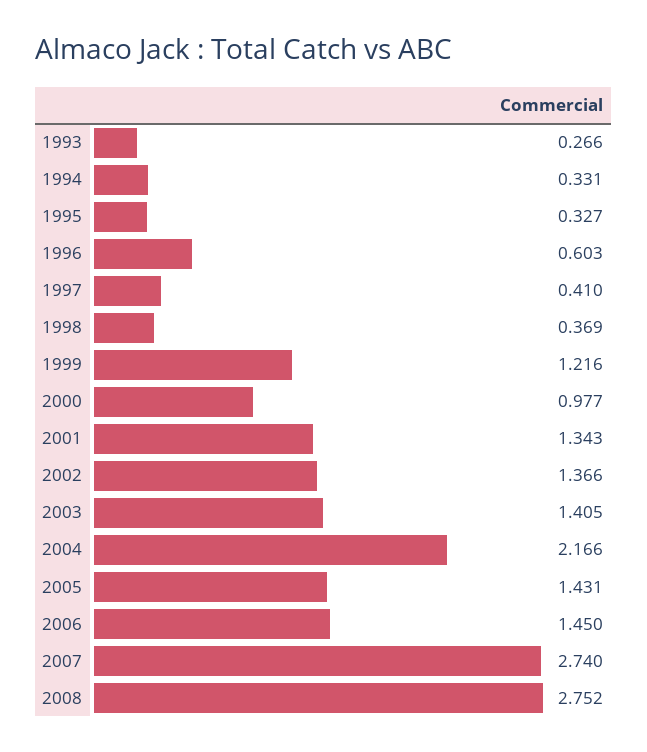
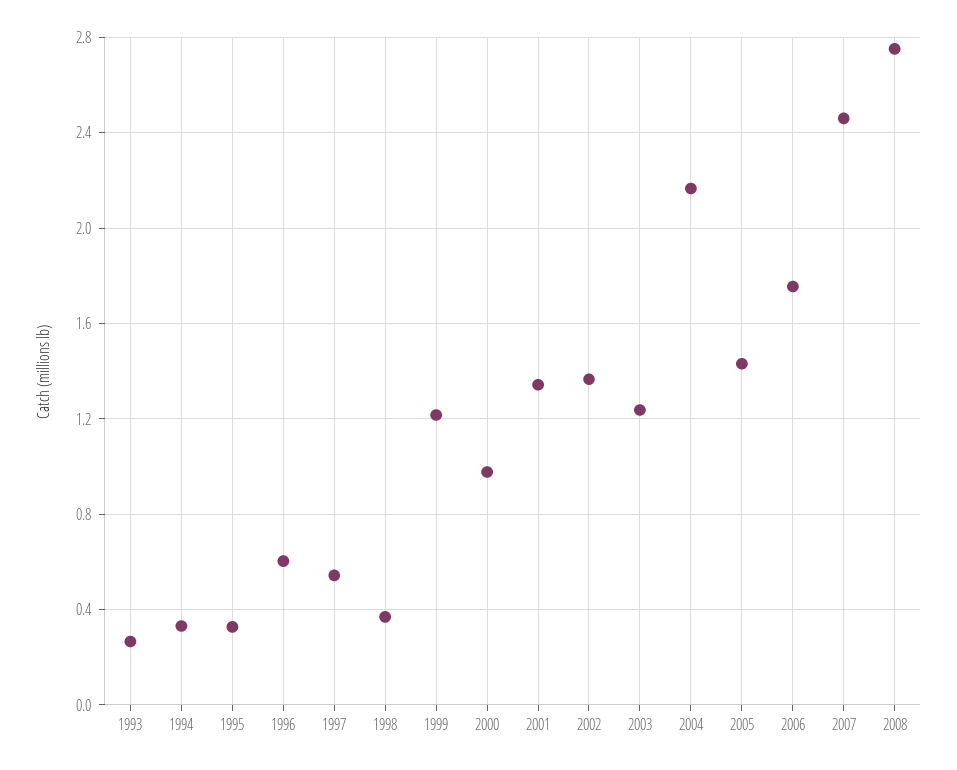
  {
    "1993": 0.266,
    "1994": 0.331,
    "1995": 0.327,
    "1996": 0.603,
-   "1997": 0.41,
+   "1997": 0.55,
    "1998": 0.369,
    "1999": 1.216,
    "2000": 0.977,
    "2001": 1.343,
    "2002": 1.366,
-   "2003": 1.405,
+   "2003": 1.25,
    "2004": 2.166,
    "2005": 1.431,
-   "2006": 1.45,
+   "2006": 1.75,
-   "2007": 2.74,
+   "2007": 2.45,
    "2008": 2.752
  }

